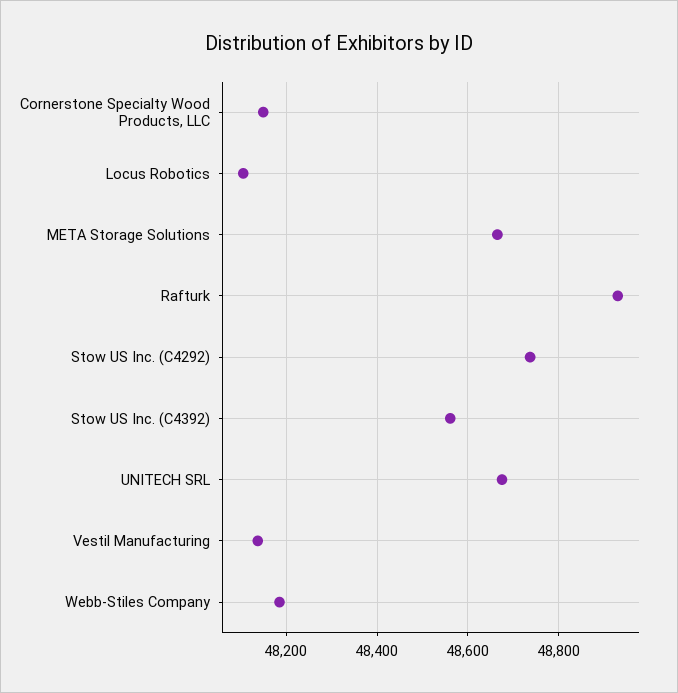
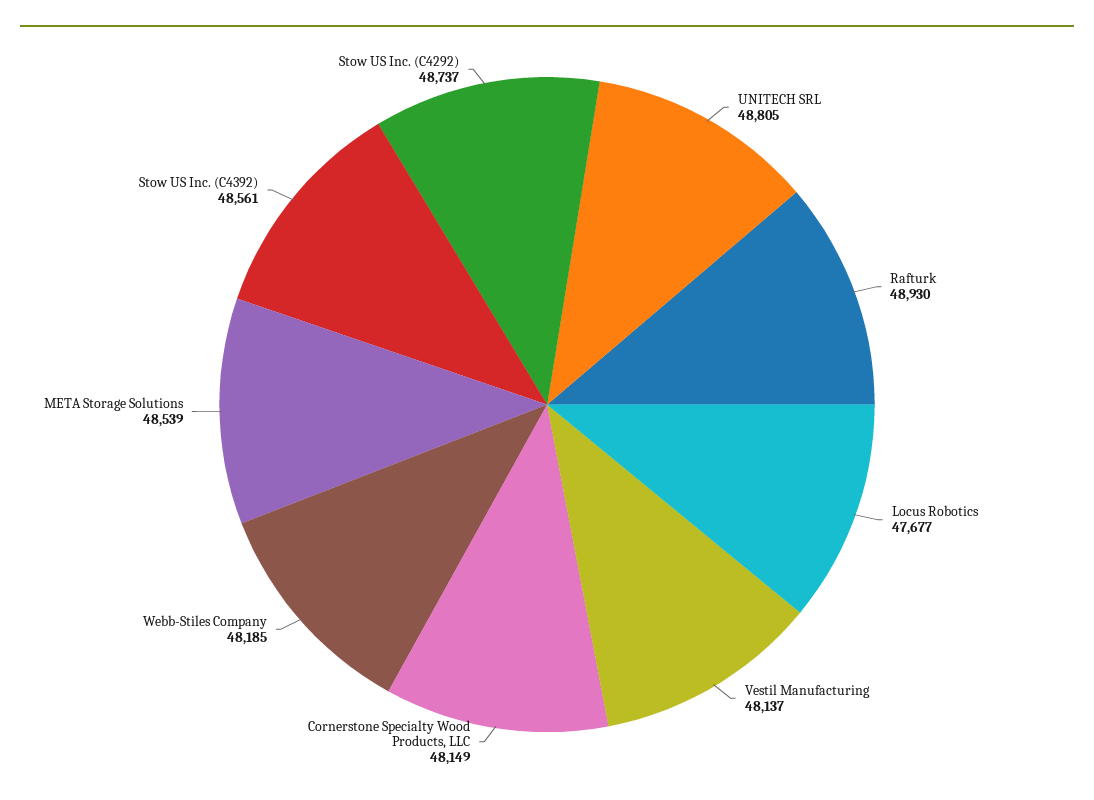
  {
    "Cornerstone Specialty Wood Products, LLC": 48149,
-   "Locus Robotics": 48100,
+   "Locus Robotics": 47677,
-   "META Storage Solutions": 48660,
+   "META Storage Solutions": 48539,
    "Rafturk": 48930,
    "Stow US Inc. (C4292)": 48737,
    "Stow US Inc. (C4392)": 48561,
-   "UNITECH SRL": 48680,
+   "UNITECH SRL": 48805,
    "Vestil Manufacturing": 48137,
    "Webb-Stiles Company": 48185
  }

